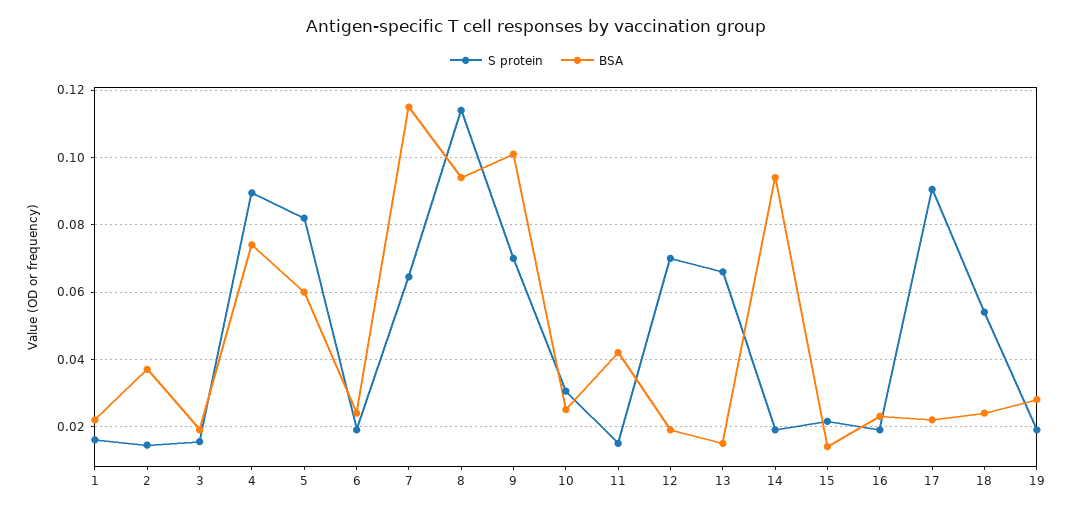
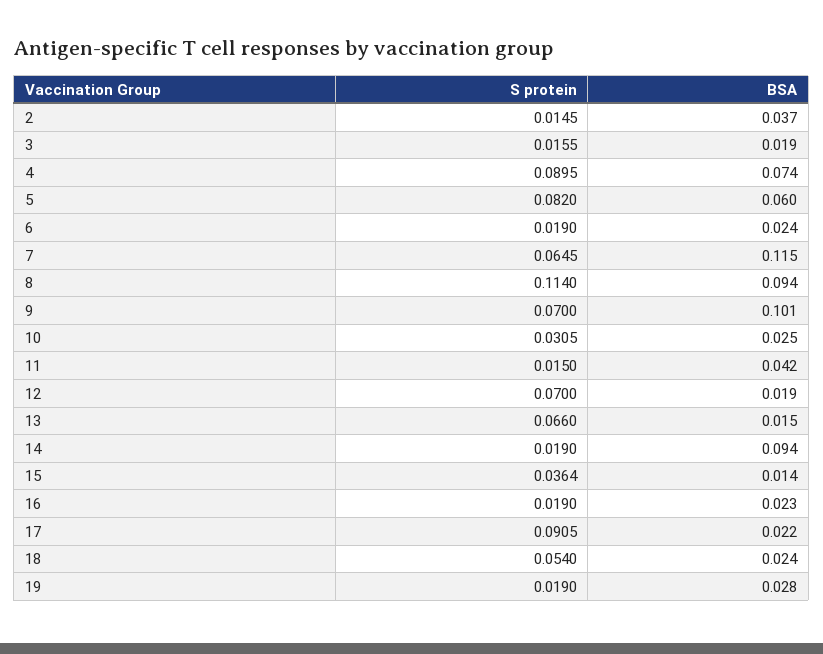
  {
    "S protein": {
-     "1": 0.016,
      "2": 0.0145,
      "3": 0.0155,
      "4": 0.0895,
      "5": 0.082,
      "6": 0.019,
      "7": 0.0645,
      "8": 0.114,
      "9": 0.07,
      "10": 0.0305,
      "11": 0.015,
      "12": 0.07,
      "13": 0.066,
      "14": 0.019,
-     "15": 0.022,
+     "15": 0.0364,
      "16": 0.019,
      "17": 0.0905,
      "18": 0.054,
      "19": 0.019
    },
    "BSA": {
-     "1": 0.022,
      "2": 0.037,
      "3": 0.019,
      "4": 0.074,
      "5": 0.06,
      "6": 0.024,
      "7": 0.115,
      "8": 0.094,
      "9": 0.101,
      "10": 0.025,
      "11": 0.042,
      "12": 0.019,
      "13": 0.015,
      "14": 0.094,
      "15": 0.014,
      "16": 0.023,
      "17": 0.022,
      "18": 0.024,
      "19": 0.028
    }
  }

